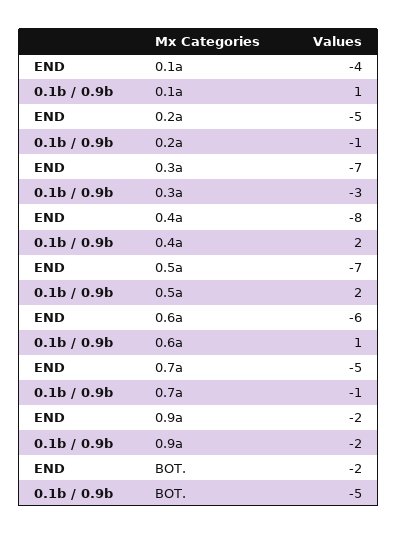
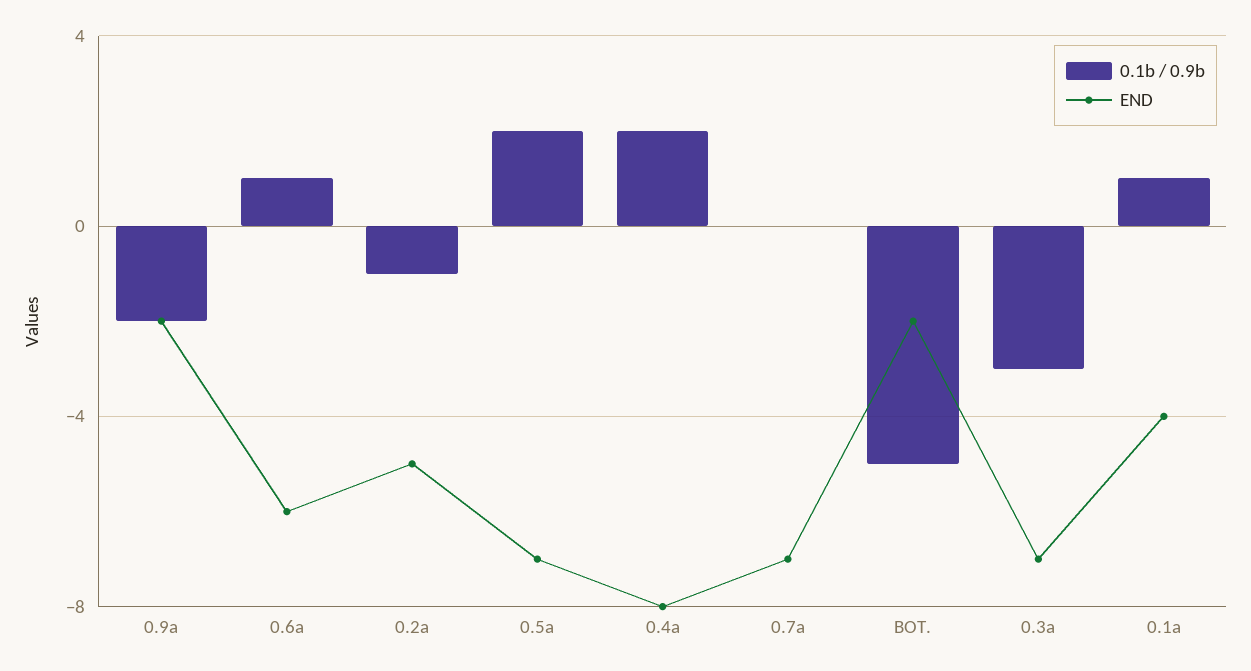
  {
    "END": {
      "0.1a": -4,
      "0.2a": -5,
      "0.3a": -7,
      "0.4a": -8,
      "0.5a": -7,
      "0.6a": -6,
-     "0.7a": -5,
+     "0.7a": -7,
      "0.9a": -2,
      "BOT.": -2
    },
    "0.1b / 0.9b": {
      "0.1a": 1,
      "0.2a": -1,
      "0.3a": -3,
      "0.4a": 2,
      "0.5a": 2,
      "0.6a": 1,
-     "0.7a": -1,
+     "0.7a": 0,
      "0.9a": -2,
      "BOT.": -5
    }
  }

